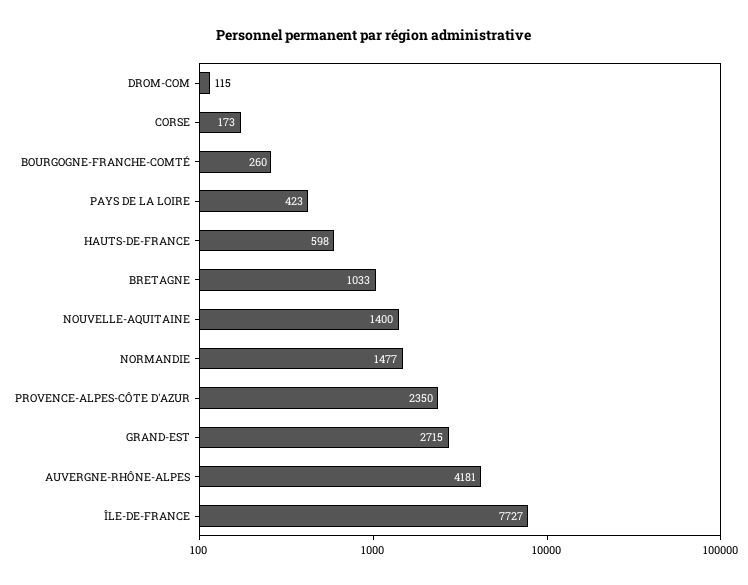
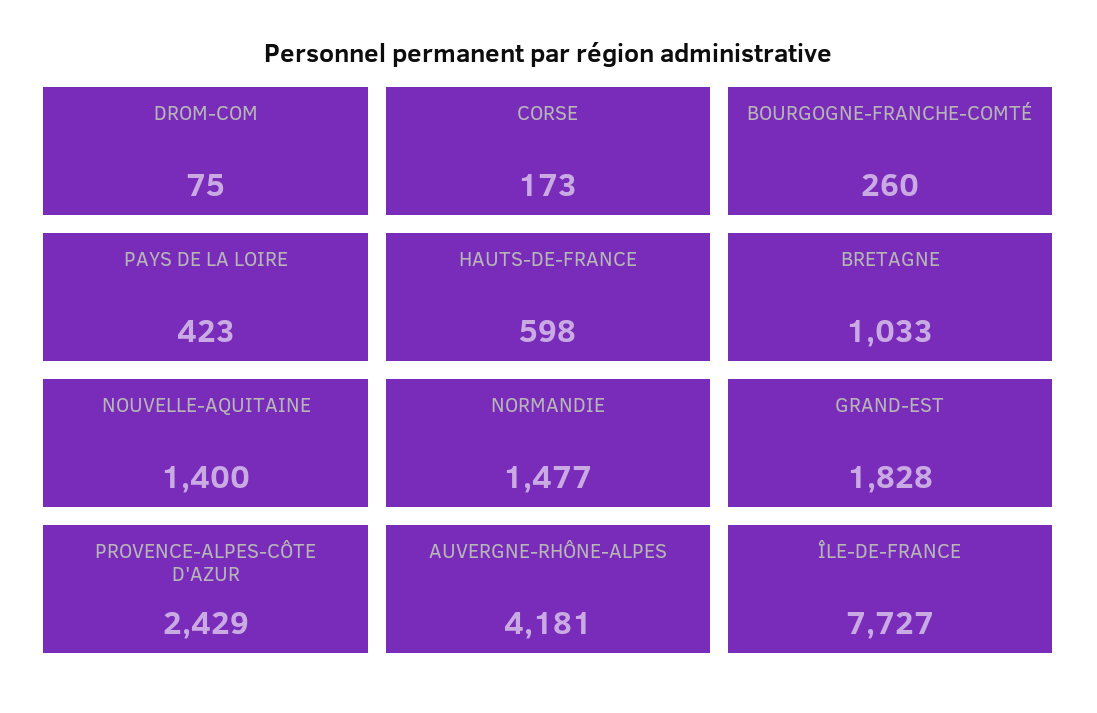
  {
-   "DROM-COM": 115,
+   "DROM-COM": 75,
    "CORSE": 173,
    "BOURGOGNE-FRANCHE-COMTÉ": 260,
    "PAYS DE LA LOIRE": 423,
    "HAUTS-DE-FRANCE": 598,
    "BRETAGNE": 1033,
    "NOUVELLE-AQUITAINE": 1400,
    "NORMANDIE": 1477,
-   "PROVENCE-ALPES-CÔTE D'AZUR": 2350,
+   "PROVENCE-ALPES-CÔTE D'AZUR": 2429,
-   "GRAND-EST": 2715,
+   "GRAND-EST": 1828,
    "AUVERGNE-RHÔNE-ALPES": 4181,
    "ÎLE-DE-FRANCE": 7727
  }

